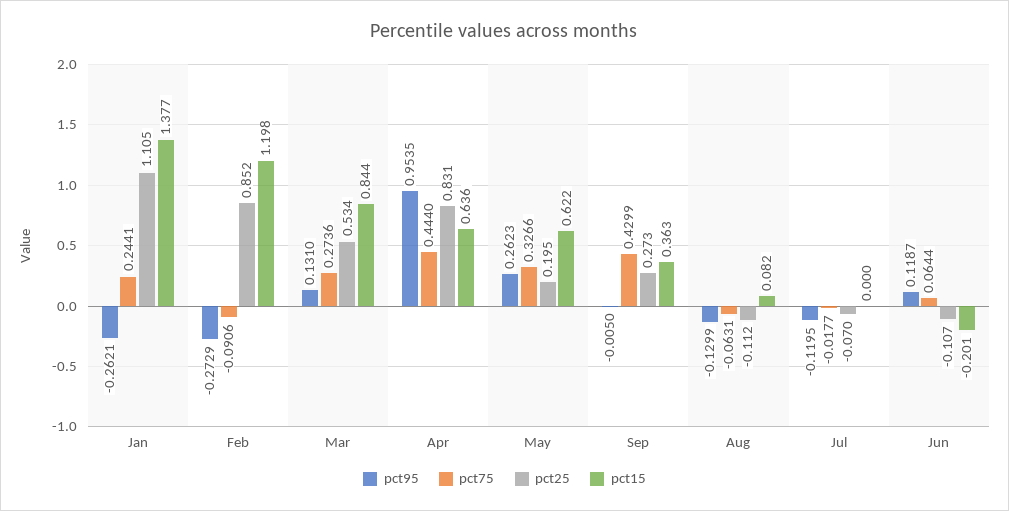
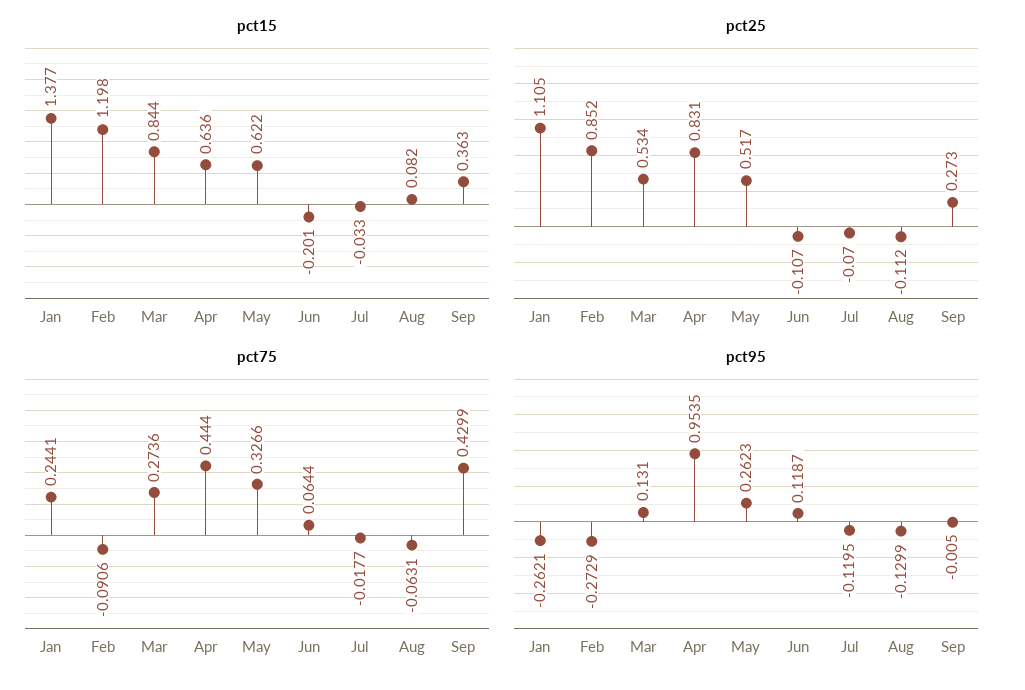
  {
    "pct95": {
      "Jan": -0.2621,
      "Feb": -0.2729,
      "Mar": 0.131,
      "Apr": 0.9535,
      "May": 0.2623,
      "Sep": -0.005,
      "Aug": -0.1299,
      "Jul": -0.1195,
      "Jun": 0.1187
    },
    "pct75": {
      "Jan": 0.2441,
      "Feb": -0.0906,
      "Mar": 0.2736,
      "Apr": 0.444,
      "May": 0.3266,
      "Sep": 0.4299,
      "Aug": -0.0631,
      "Jul": -0.0177,
      "Jun": 0.0644
    },
    "pct25": {
      "Jan": 1.105,
      "Feb": 0.852,
      "Mar": 0.534,
      "Apr": 0.831,
-     "May": 0.195,
+     "May": 0.517,
      "Sep": 0.273,
      "Aug": -0.112,
      "Jul": -0.07,
      "Jun": -0.107
    },
    "pct15": {
      "Jan": 1.377,
      "Feb": 1.198,
      "Mar": 0.844,
      "Apr": 0.636,
      "May": 0.622,
      "Sep": 0.363,
      "Aug": 0.082,
-     "Jul": 0,
+     "Jul": -0.033,
      "Jun": -0.201
    }
  }

